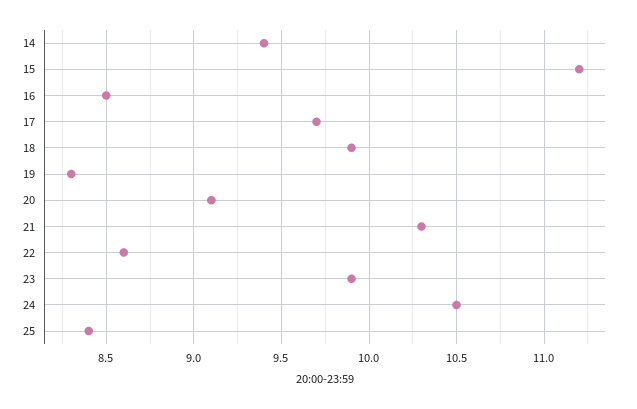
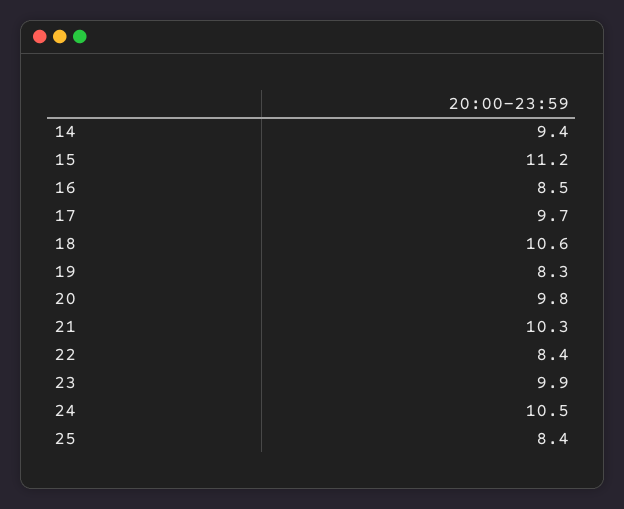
  {
    "14": 9.4,
    "15": 11.2,
    "16": 8.5,
    "17": 9.7,
-   "18": 9.9,
+   "18": 10.6,
    "19": 8.3,
-   "20": 9.1,
+   "20": 9.8,
    "21": 10.3,
-   "22": 8.6,
+   "22": 8.4,
    "23": 9.9,
    "24": 10.5,
    "25": 8.4
  }

